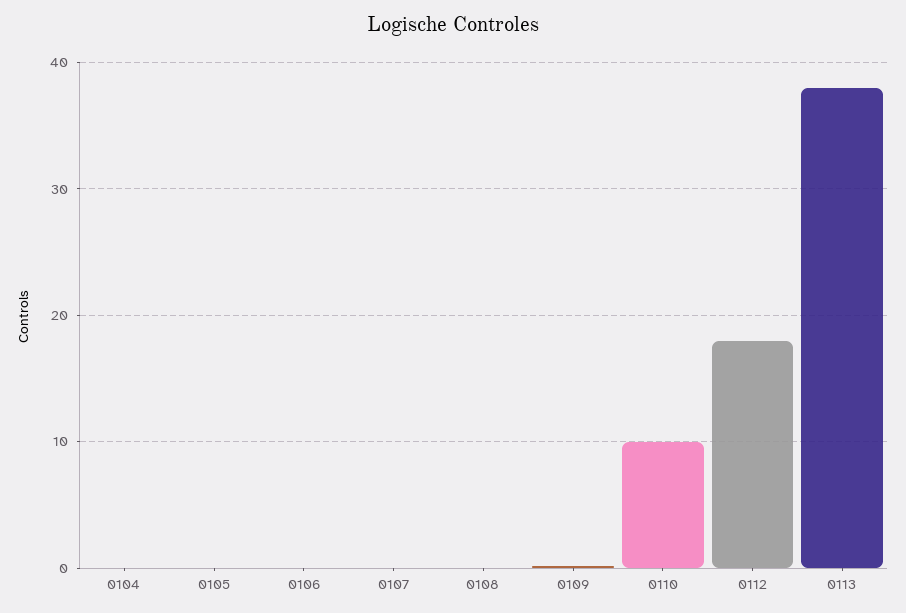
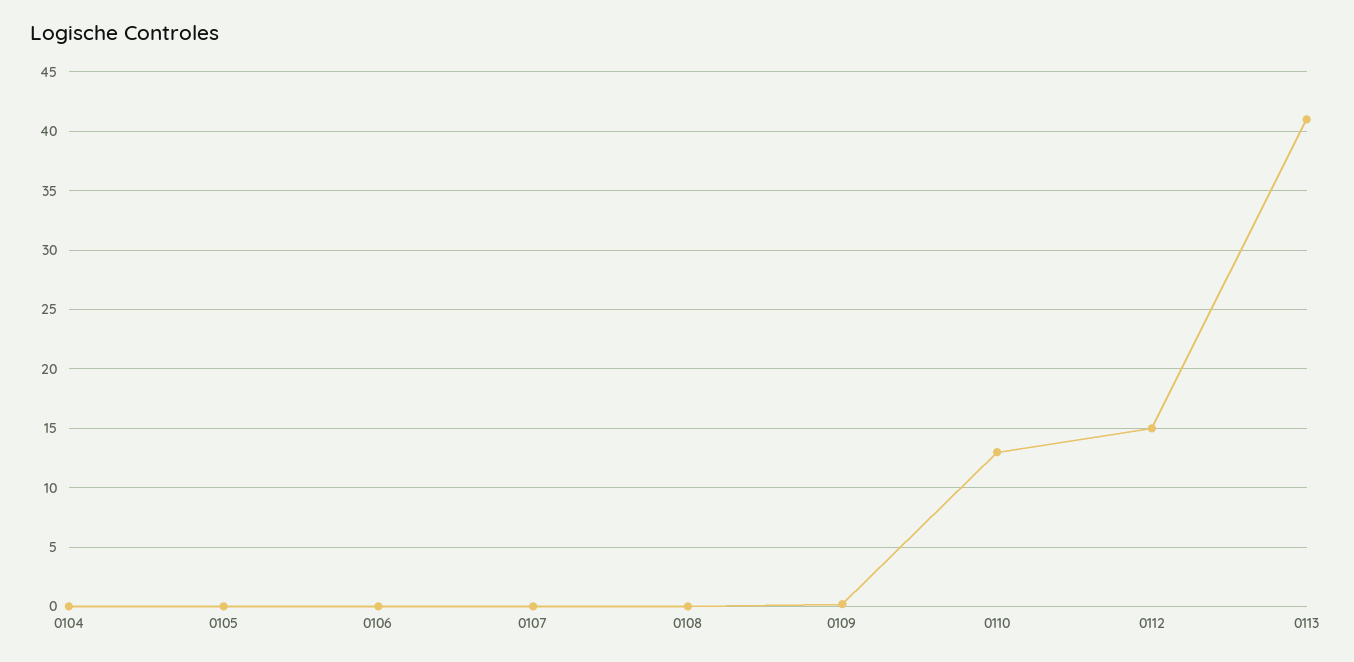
  {
    "0104": 0,
    "0105": 0,
    "0106": 0,
    "0107": 0,
    "0108": 0,
    "0109": 0,
-   "0110": 10,
+   "0110": 13,
-   "0112": 18,
+   "0112": 15,
-   "0113": 38
+   "0113": 41
  }

